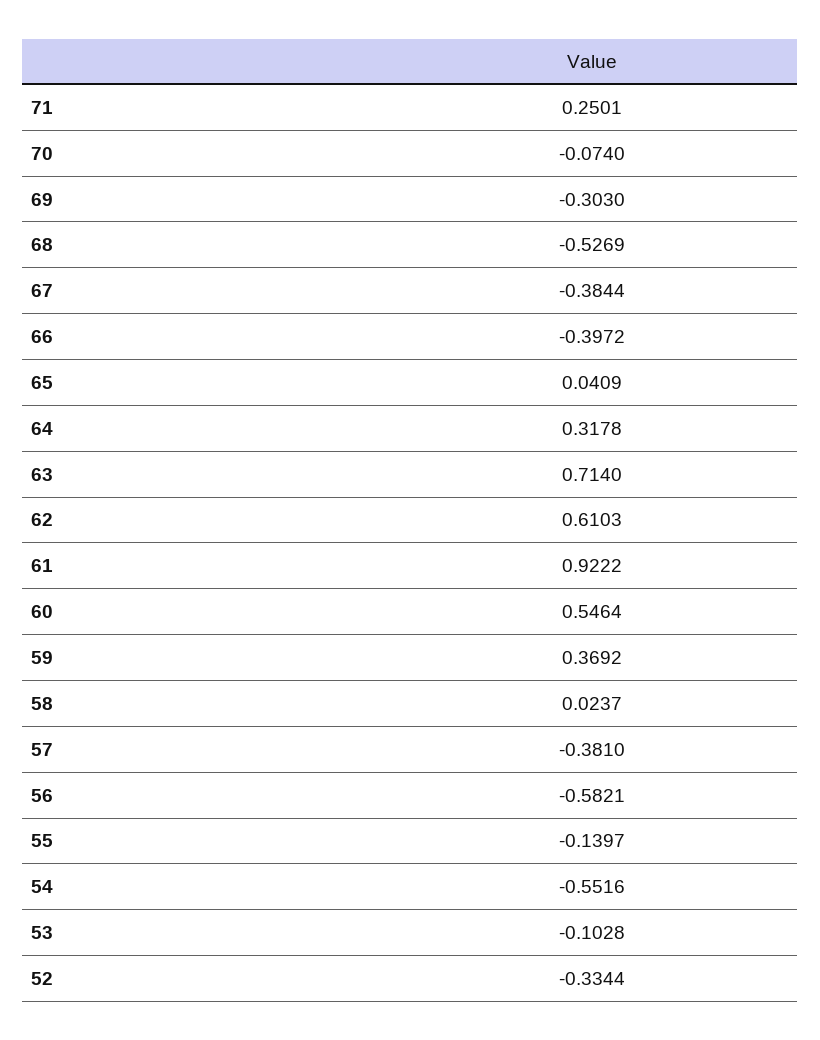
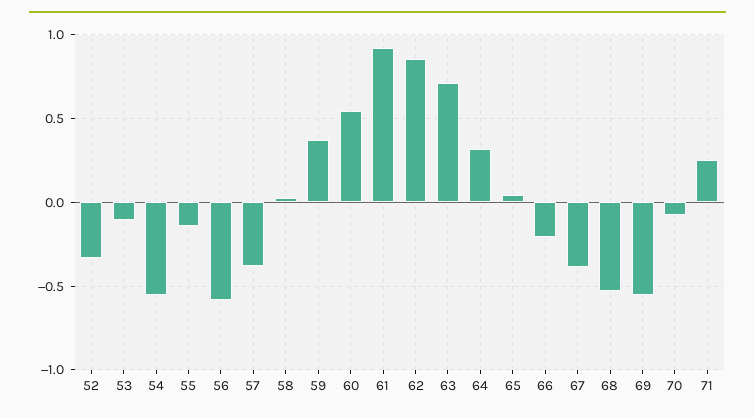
  {
    "71": 0.2501,
    "70": -0.074,
-   "69": -0.303,
+   "69": -0.55,
    "68": -0.5269,
    "67": -0.3844,
-   "66": -0.3972,
+   "66": -0.2,
    "65": 0.0409,
    "64": 0.3178,
    "63": 0.714,
-   "62": 0.6103,
+   "62": 0.85,
    "61": 0.9222,
    "60": 0.5464,
    "59": 0.3692,
    "58": 0.0237,
    "57": -0.381,
    "56": -0.5821,
    "55": -0.1397,
    "54": -0.5516,
    "53": -0.1028,
    "52": -0.3344
  }

